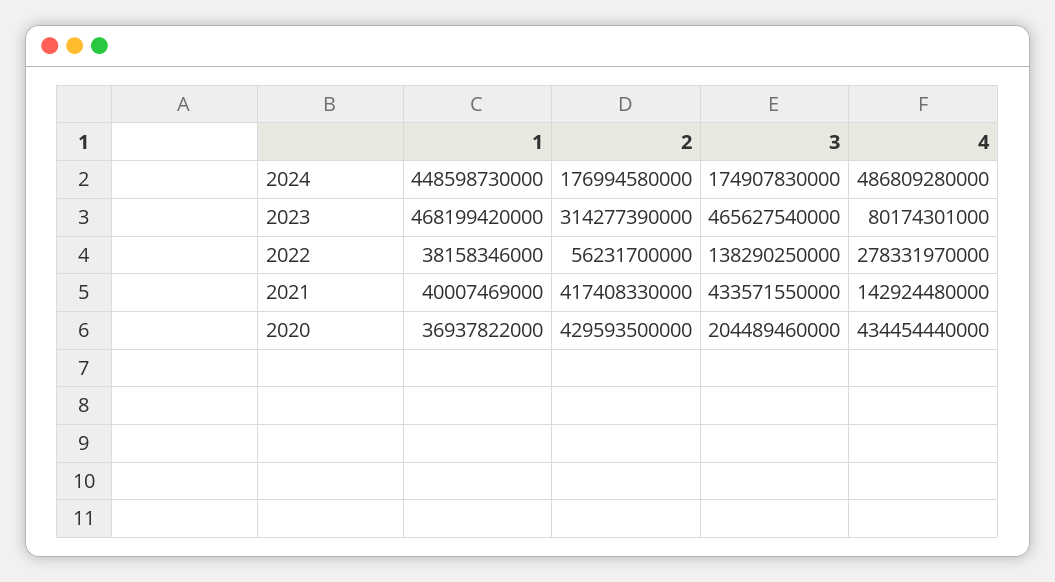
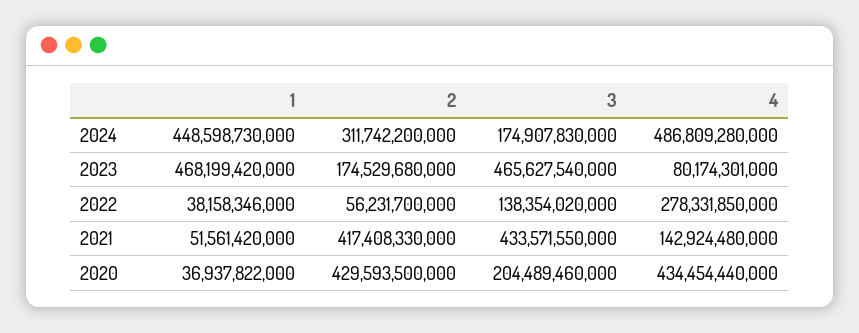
  {
    "1": {
      "2024": 448598730000,
      "2023": 468199420000,
      "2022": 38158346000,
-     "2021": 40007469000,
+     "2021": 51561420000,
      "2020": 36937822000
    },
    "2": {
-     "2024": 176994580000,
+     "2024": 311742200000,
-     "2023": 314277390000,
+     "2023": 174529680000,
      "2022": 56231700000,
      "2021": 417408330000,
      "2020": 429593500000
    },
    "3": {
      "2024": 174907830000,
      "2023": 465627540000,
-     "2022": 138290250000,
+     "2022": 138354020000,
      "2021": 433571550000,
      "2020": 204489460000
    },
    "4": {
      "2024": 486809280000,
      "2023": 80174301000,
-     "2022": 278331970000,
+     "2022": 278331850000,
      "2021": 142924480000,
      "2020": 434454440000
    }
  }

